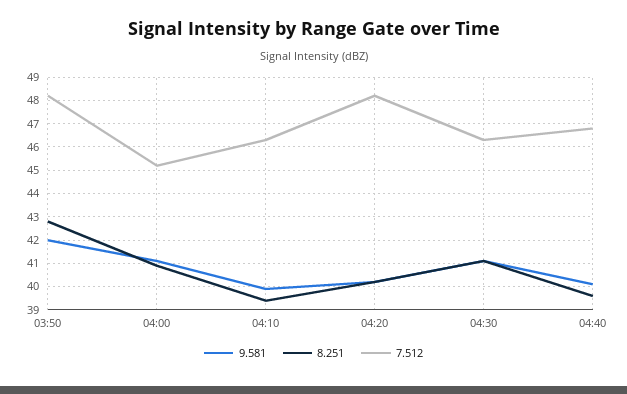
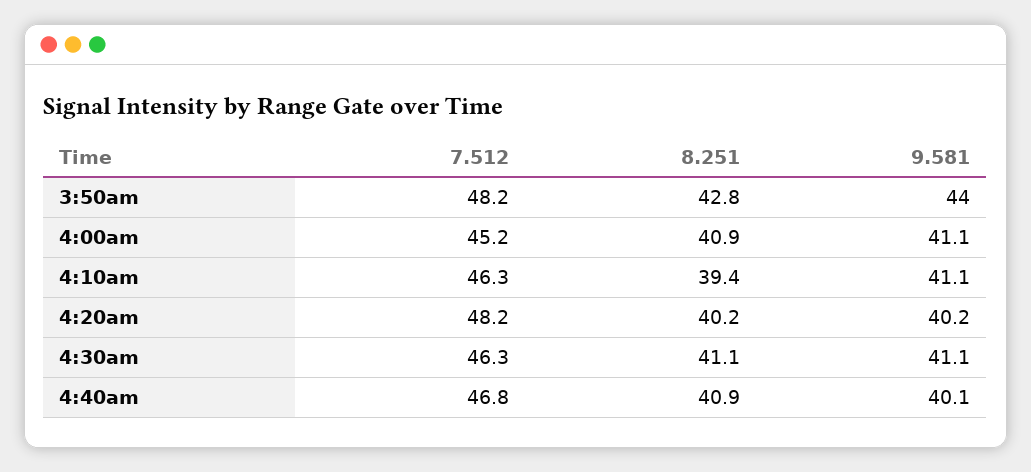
  {
    "9.581": {
-     "03:50": 42,
+     "03:50": 44,
      "04:00": 41.1,
-     "04:10": 40,
+     "04:10": 41.1,
      "04:20": 40.2,
      "04:30": 41.1,
      "04:40": 40.1
    },
    "8.251": {
      "03:50": 42.8,
      "04:00": 40.9,
      "04:10": 39.4,
      "04:20": 40.2,
      "04:30": 41.1,
-     "04:40": 39.5
+     "04:40": 40.9
    },
    "7.512": {
      "03:50": 48.2,
      "04:00": 45.2,
      "04:10": 46.3,
      "04:20": 48.2,
      "04:30": 46.3,
      "04:40": 46.8
    }
  }

